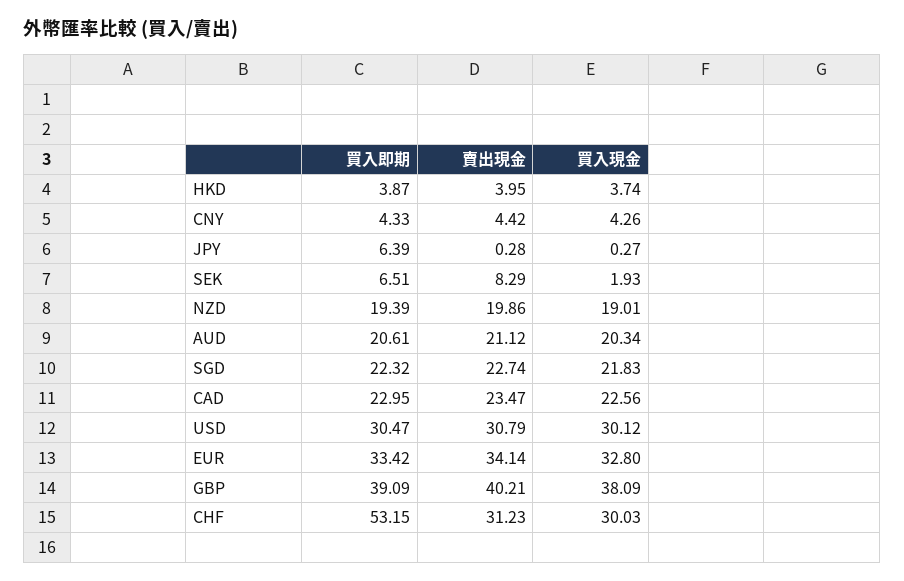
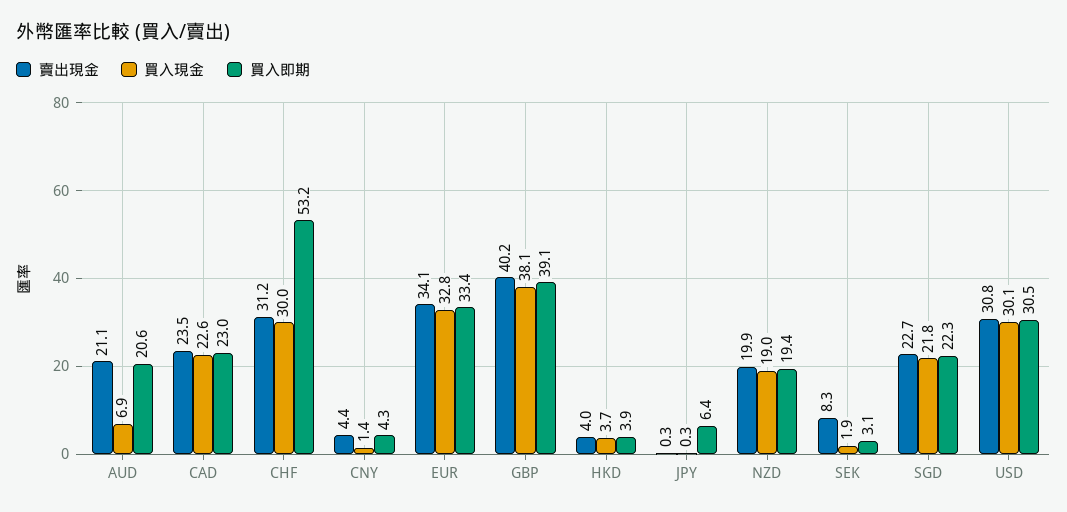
  {
    "買入即期": {
      "HKD": 3.87,
      "CNY": 4.33,
      "JPY": 6.39,
-     "SEK": 6.51,
+     "SEK": 3.1,
      "NZD": 19.39,
      "AUD": 20.61,
      "SGD": 22.32,
      "CAD": 22.95,
      "USD": 30.47,
      "EUR": 33.42,
      "GBP": 39.09,
      "CHF": 53.15
    },
    "賣出現金": {
      "HKD": 3.95,
      "CNY": 4.42,
      "JPY": 0.28,
      "SEK": 8.29,
      "NZD": 19.86,
      "AUD": 21.12,
      "SGD": 22.74,
      "CAD": 23.47,
      "USD": 30.79,
      "EUR": 34.14,
      "GBP": 40.21,
      "CHF": 31.23
    },
    "買入現金": {
      "HKD": 3.74,
-     "CNY": 4.26,
+     "CNY": 1.4,
      "JPY": 0.27,
      "SEK": 1.93,
      "NZD": 19.01,
-     "AUD": 20.34,
+     "AUD": 6.9,
      "SGD": 21.83,
      "CAD": 22.56,
      "USD": 30.12,
      "EUR": 32.8,
      "GBP": 38.09,
      "CHF": 30.03
    }
  }

